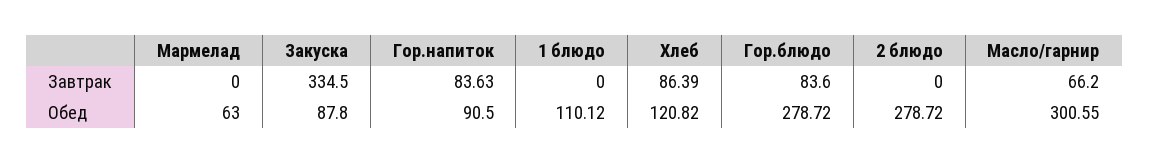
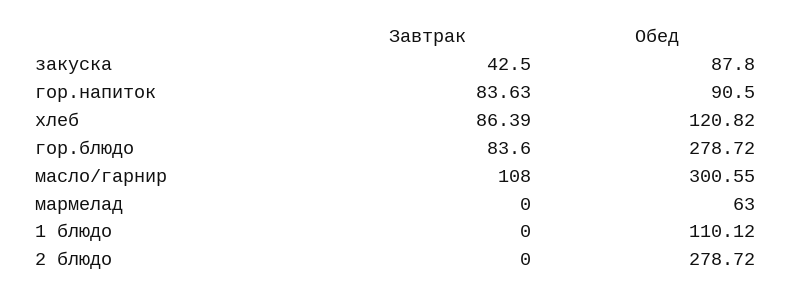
  {
    "Мармелад": {
      "Завтрак": 0,
      "Обед": 63
    },
    "Закуска": {
-     "Завтрак": 334.5,
+     "Завтрак": 42.5,
      "Обед": 87.8
    },
    "Гор.напиток": {
      "Завтрак": 83.63,
      "Обед": 90.5
    },
    "1 блюдо": {
      "Завтрак": 0,
      "Обед": 110.12
    },
    "Хлеб": {
      "Завтрак": 86.39,
      "Обед": 120.82
    },
    "Гор.блюдо": {
      "Завтрак": 83.6,
      "Обед": 278.72
    },
    "2 блюдо": {
      "Завтрак": 0,
      "Обед": 278.72
    },
    "Масло/гарнир": {
-     "Завтрак": 66.2,
+     "Завтрак": 108,
      "Обед": 300.55
    }
  }

